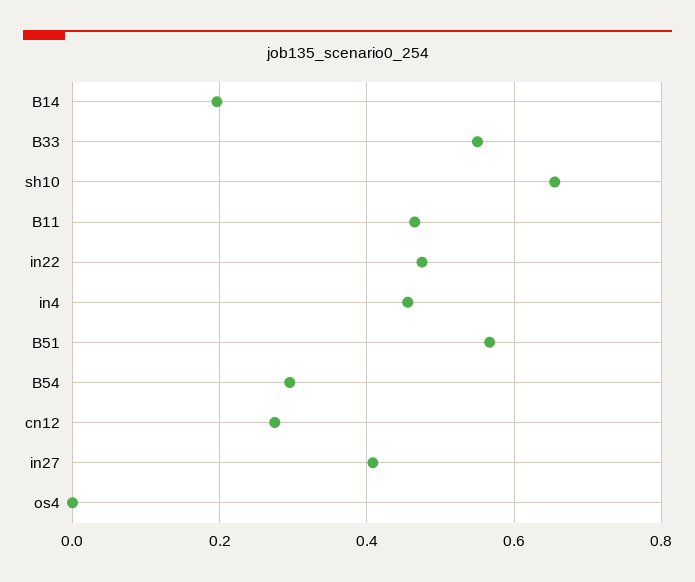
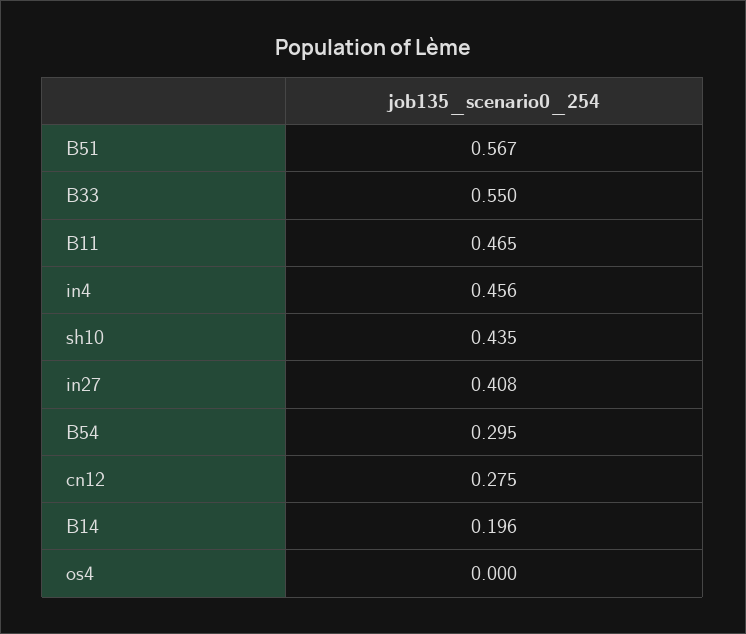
  {
    "B14": 0.196,
    "B33": 0.55,
-   "sh10": 0.66,
+   "sh10": 0.435,
    "B11": 0.465,
-   "in22": 0.48,
    "in4": 0.456,
    "B51": 0.567,
    "B54": 0.295,
    "cn12": 0.275,
    "in27": 0.408,
    "os4": 0
  }

